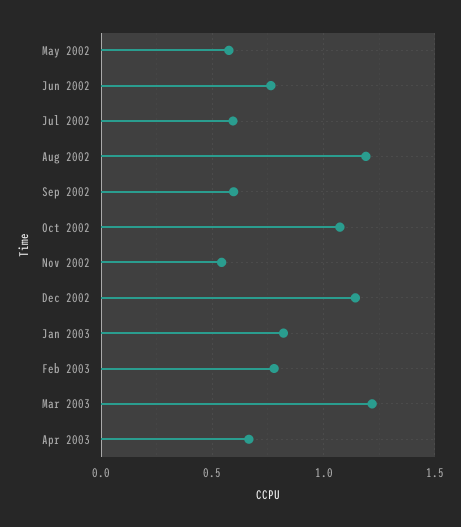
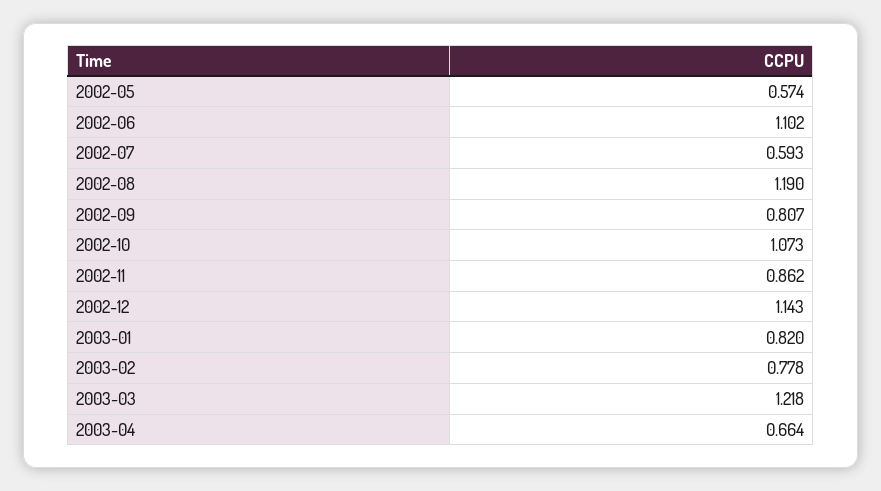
  {
    "May 2002": 0.574,
-   "Jun 2002": 0.75,
+   "Jun 2002": 1.102,
    "Jul 2002": 0.593,
    "Aug 2002": 1.19,
-   "Sep 2002": 0.6,
+   "Sep 2002": 0.807,
    "Oct 2002": 1.073,
-   "Nov 2002": 0.55,
+   "Nov 2002": 0.862,
    "Dec 2002": 1.143,
    "Jan 2003": 0.82,
    "Feb 2003": 0.778,
    "Mar 2003": 1.218,
    "Apr 2003": 0.664
  }

